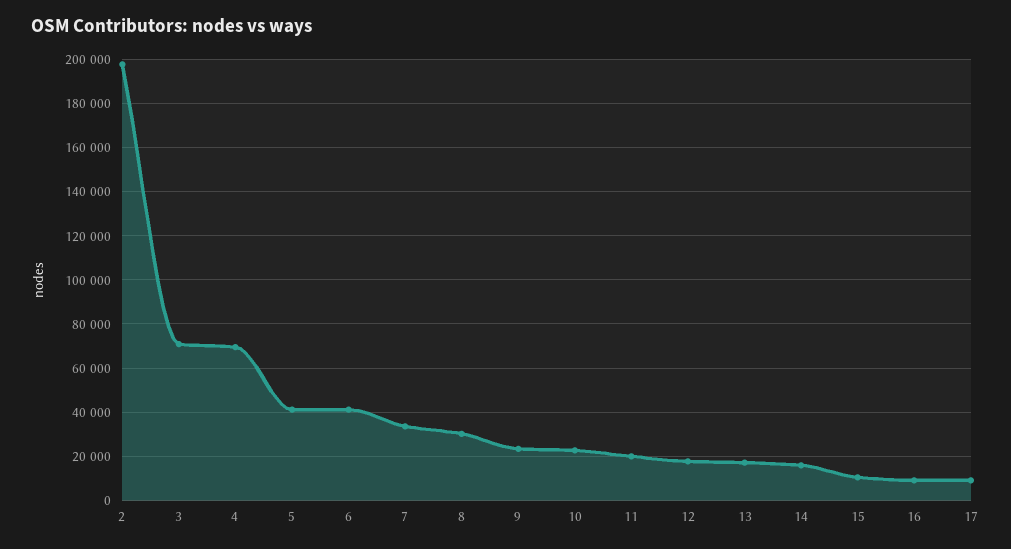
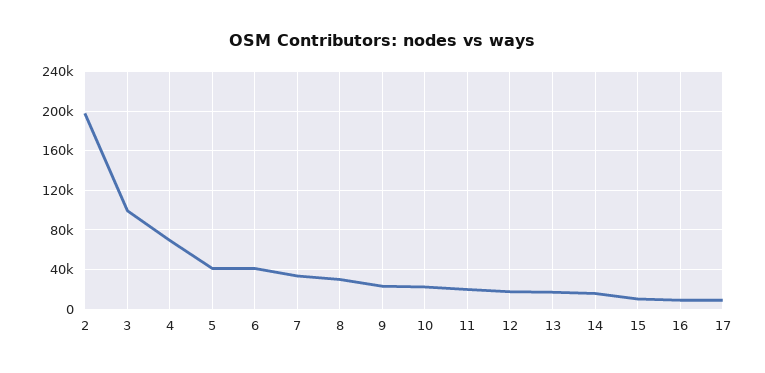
  {
    "2": 200000,
-   "3": 70000,
+   "3": 100000,
    "4": 70000,
    "5": 40000,
    "6": 40000,
    "7": 35000,
    "8": 30000,
    "9": 25000,
    "10": 25000,
    "11": 20000,
    "12": 20000,
    "13": 15000,
    "14": 15000,
    "15": 10000,
    "16": 10000,
    "17": 10000
  }

